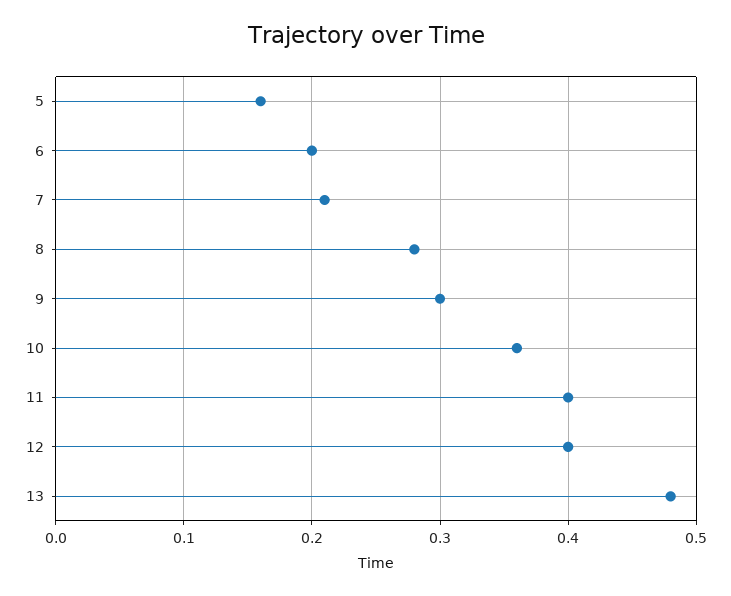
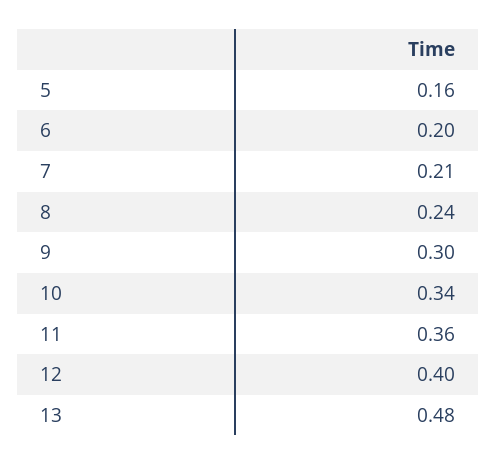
  {
    "5": 0.16,
    "6": 0.2,
    "7": 0.21,
-   "8": 0.28,
+   "8": 0.24,
    "9": 0.3,
-   "10": 0.36,
+   "10": 0.34,
-   "11": 0.4,
+   "11": 0.36,
    "12": 0.4,
    "13": 0.48
  }

